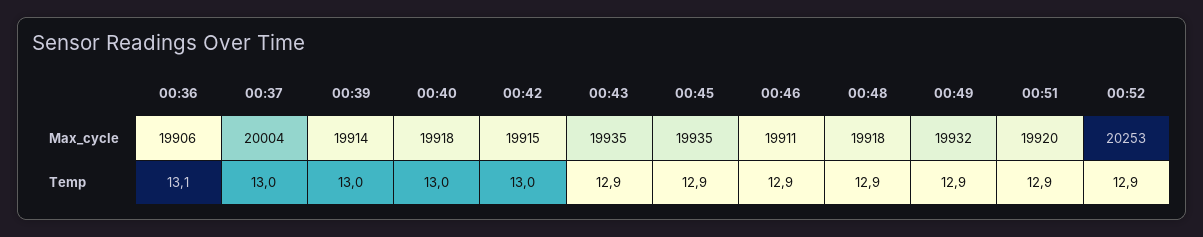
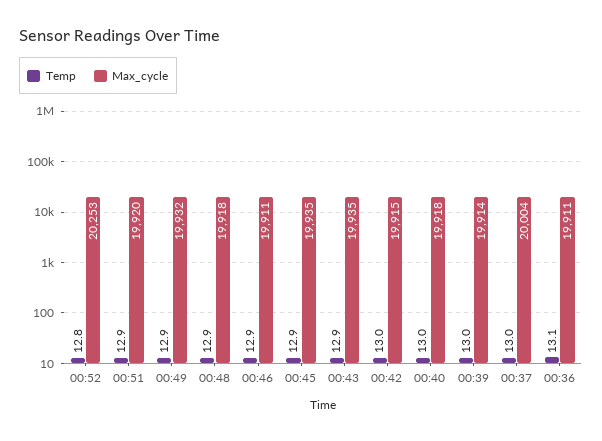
  {
    "Max_cycle": {
-     "00:36": 19906,
+     "00:36": 19911,
      "00:37": 20004,
      "00:39": 19914,
      "00:40": 19918,
      "00:42": 19915,
      "00:43": 19935,
      "00:45": 19935,
      "00:46": 19911,
      "00:48": 19918,
      "00:49": 19932,
      "00:51": 19920,
      "00:52": 20253
    },
    "Temp": {
      "00:36": 13.1,
      "00:37": 13,
      "00:39": 13,
      "00:40": 13,
      "00:42": 13,
      "00:43": 12.9,
      "00:45": 12.9,
      "00:46": 12.9,
      "00:48": 12.9,
      "00:49": 12.9,
      "00:51": 12.9,
-     "00:52": 12.9
+     "00:52": 12.8
    }
  }

